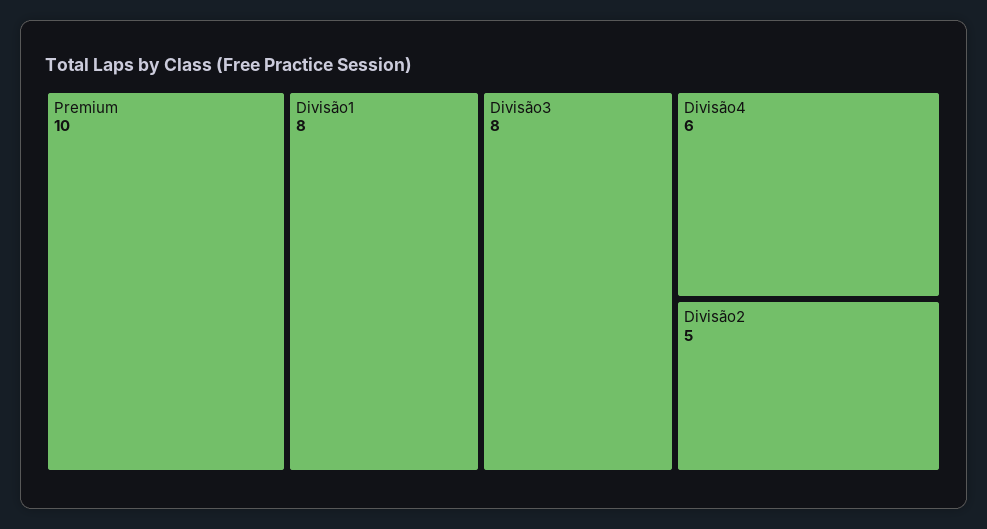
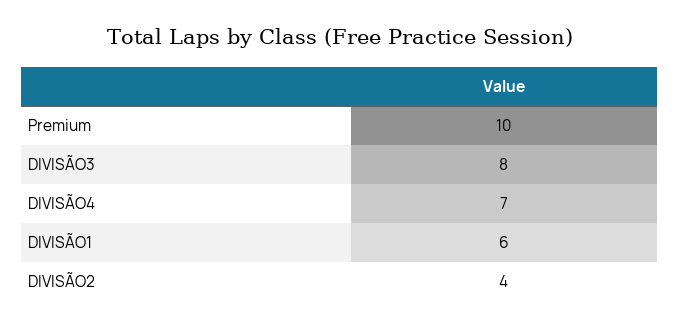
  {
    "Premium": 10,
-   "Divisão1": 8,
+   "Divisão1": 6,
    "Divisão3": 8,
-   "Divisão4": 6,
+   "Divisão4": 7,
-   "Divisão2": 5
+   "Divisão2": 4
  }

